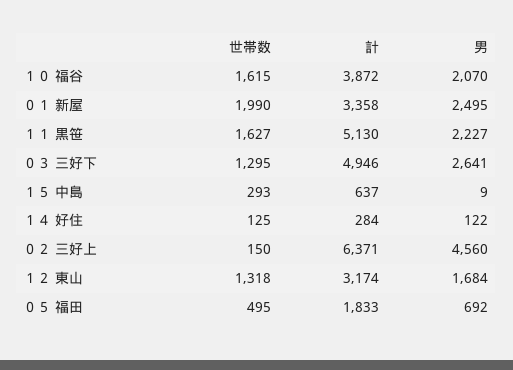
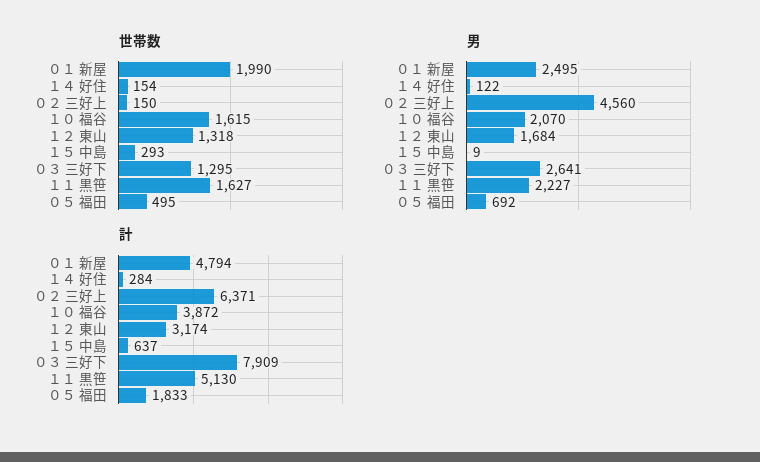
  {
    "世帯数": {
      "１０ 福谷": 1615,
      "０１ 新屋": 1990,
      "１１ 黒笹": 1627,
      "０３ 三好下": 1295,
      "１５ 中島": 293,
-     "１４ 好住": 125,
+     "１４ 好住": 154,
      "０２ 三好上": 150,
      "１２ 東山": 1318,
      "０５ 福田": 495
    },
    "計": {
      "１０ 福谷": 3872,
-     "０１ 新屋": 3358,
+     "０１ 新屋": 4794,
      "１１ 黒笹": 5130,
-     "０３ 三好下": 4946,
+     "０３ 三好下": 7909,
      "１５ 中島": 637,
      "１４ 好住": 284,
      "０２ 三好上": 6371,
      "１２ 東山": 3174,
      "０５ 福田": 1833
    },
    "男": {
      "１０ 福谷": 2070,
      "０１ 新屋": 2495,
      "１１ 黒笹": 2227,
      "０３ 三好下": 2641,
      "１５ 中島": 9,
      "１４ 好住": 122,
      "０２ 三好上": 4560,
      "１２ 東山": 1684,
      "０５ 福田": 692
    }
  }

